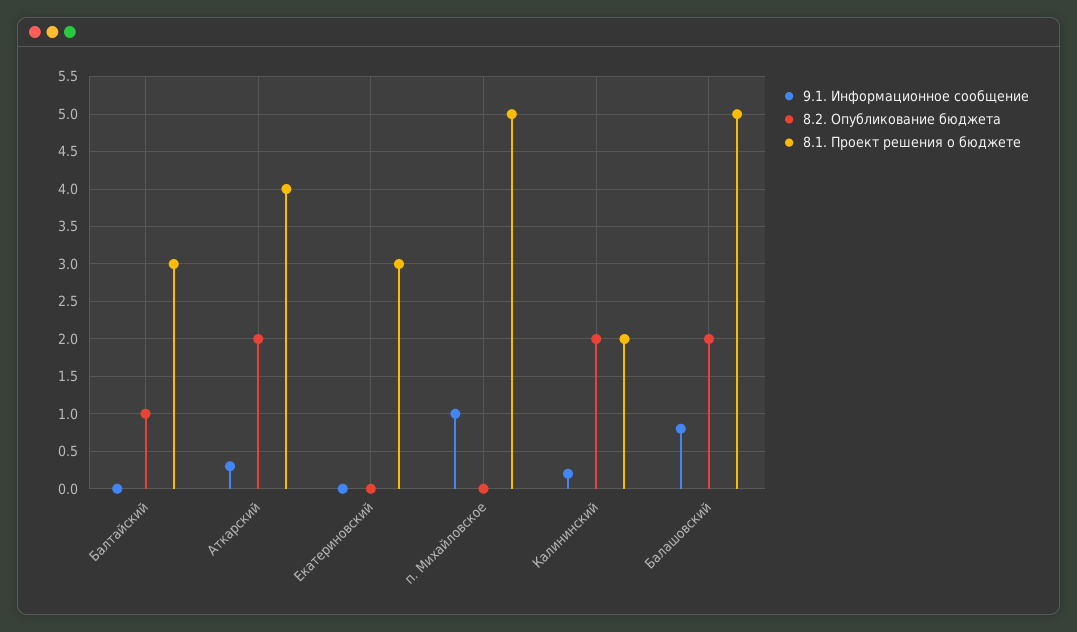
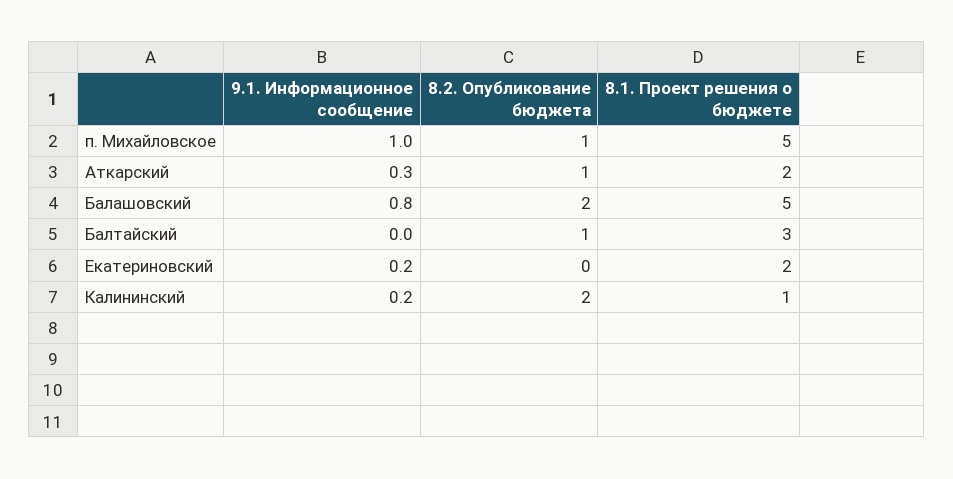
  {
    "9.1. Информационное сообщение": {
      "Балтайский": 0,
      "Аткарский": 0.3,
-     "Екатериновский": 0,
+     "Екатериновский": 0.2,
      "п. Михайловское": 1,
      "Калининский": 0.2,
      "Балашовский": 0.8
    },
    "8.2. Опубликование бюджета": {
      "Балтайский": 1,
-     "Аткарский": 2,
+     "Аткарский": 1,
      "Екатериновский": 0,
-     "п. Михайловское": 0,
+     "п. Михайловское": 1,
      "Калининский": 2,
      "Балашовский": 2
    },
    "8.1. Проект решения о бюджете": {
      "Балтайский": 3,
-     "Аткарский": 4,
+     "Аткарский": 2,
-     "Екатериновский": 3,
+     "Екатериновский": 2,
      "п. Михайловское": 5,
-     "Калининский": 2,
+     "Калининский": 1,
      "Балашовский": 5
    }
  }

